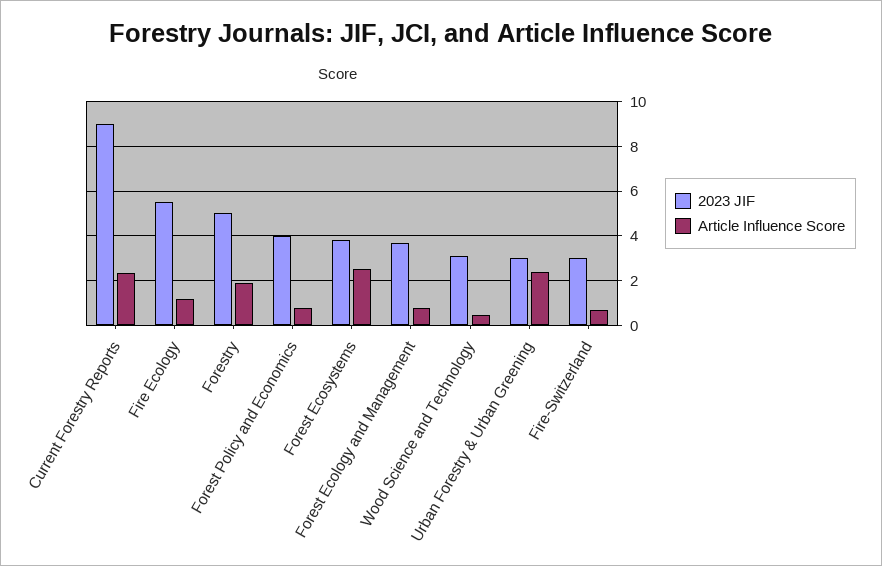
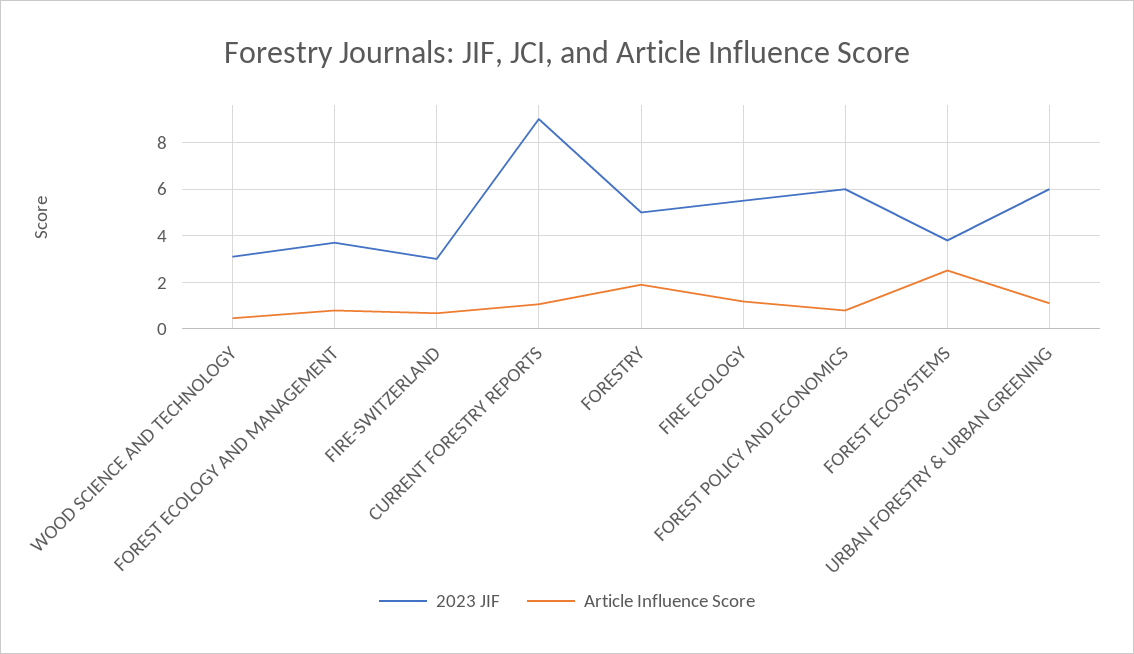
  {
    "2023 JIF": {
      "Current Forestry Reports": 9,
      "Fire Ecology": 5.5,
      "Forestry": 5,
-     "Forest Policy and Economics": 4,
+     "Forest Policy and Economics": 6,
      "Forest Ecosystems": 4,
      "Forest Ecology and Management": 3.5,
      "Wood Science and Technology": 3,
-     "Urban Forestry & Urban Greening": 3,
+     "Urban Forestry & Urban Greening": 6,
      "Fire-Switzerland": 3
    },
    "Article Influence Score": {
-     "Current Forestry Reports": 2.5,
+     "Current Forestry Reports": 1,
      "Fire Ecology": 1,
      "Forestry": 2,
      "Forest Policy and Economics": 1,
      "Forest Ecosystems": 2.5,
      "Forest Ecology and Management": 1,
      "Wood Science and Technology": 0.5,
-     "Urban Forestry & Urban Greening": 2.5,
+     "Urban Forestry & Urban Greening": 1,
      "Fire-Switzerland": 0.5
    }
  }

